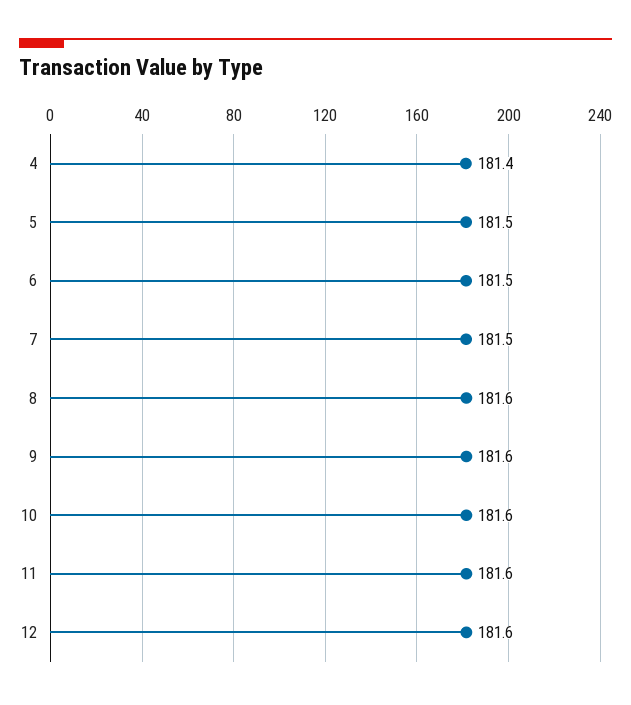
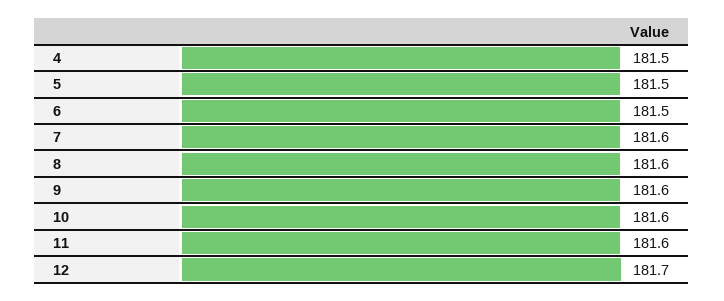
  {
-   "4": 181.4,
+   "4": 181.5,
    "5": 181.5,
    "6": 181.5,
-   "7": 181.5,
+   "7": 181.6,
    "8": 181.6,
    "9": 181.6,
    "10": 181.6,
    "11": 181.6,
-   "12": 181.6
+   "12": 181.7
  }

